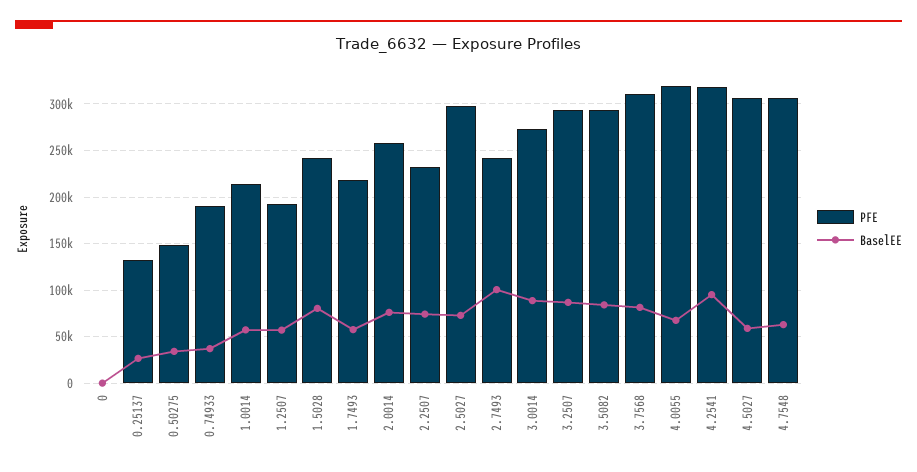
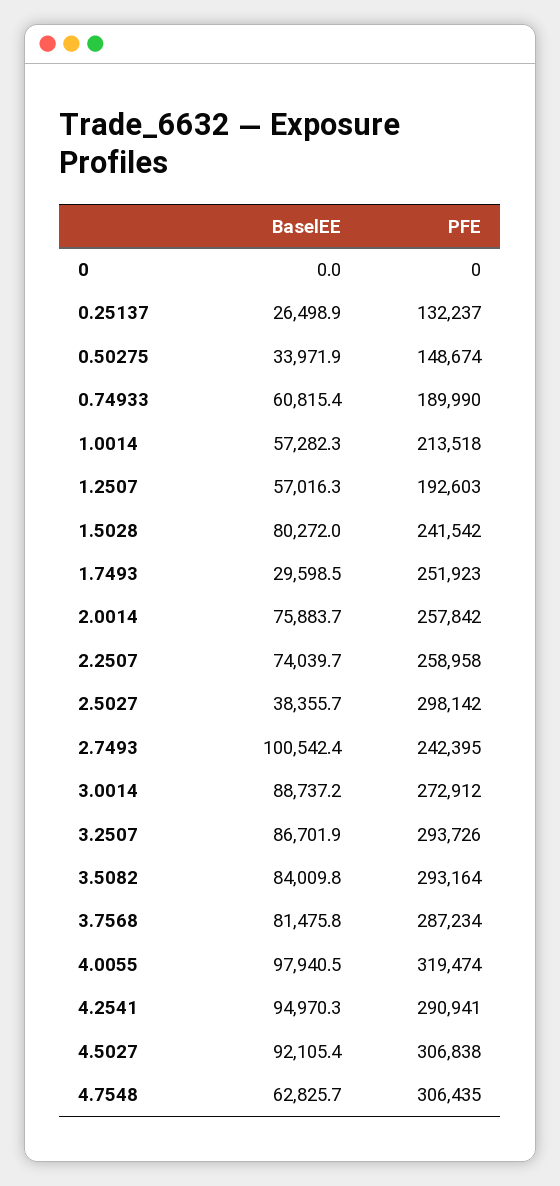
  {
    "PFE": {
      "0": 0,
      "0.25137": 132237,
      "0.50275": 148674,
      "0.74933": 189990,
      "1.0014": 213518,
      "1.2507": 192603,
      "1.5028": 241542,
-     "1.7493": 220000,
+     "1.7493": 251923,
      "2.0014": 257842,
-     "2.2507": 230000,
+     "2.2507": 258958,
      "2.5027": 298142,
      "2.7493": 242395,
      "3.0014": 272912,
      "3.2507": 293726,
      "3.5082": 293164,
-     "3.7568": 310000,
+     "3.7568": 287234,
      "4.0055": 319474,
-     "4.2541": 320000,
+     "4.2541": 290941,
      "4.5027": 306838,
      "4.7548": 306435
    },
    "BaselEE": {
      "0": 0,
      "0.25137": 26498.9,
      "0.50275": 33971.9,
-     "0.74933": 40000,
+     "0.74933": 60815.4,
      "1.0014": 57282.3,
      "1.2507": 57016.3,
      "1.5028": 80272,
-     "1.7493": 60000,
+     "1.7493": 29598.5,
      "2.0014": 75883.7,
      "2.2507": 74039.7,
-     "2.5027": 70000,
+     "2.5027": 38355.7,
      "2.7493": 100542.4,
      "3.0014": 88737.2,
      "3.2507": 86701.9,
      "3.5082": 84009.8,
      "3.7568": 81475.8,
-     "4.0055": 70000,
+     "4.0055": 97940.5,
      "4.2541": 94970.3,
-     "4.5027": 60000,
+     "4.5027": 92105.4,
      "4.7548": 62825.7
    }
  }

